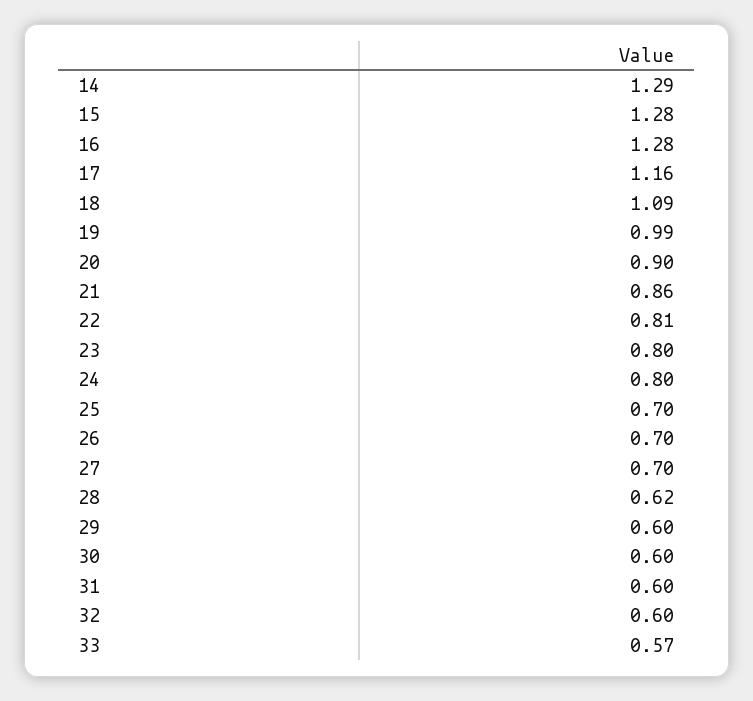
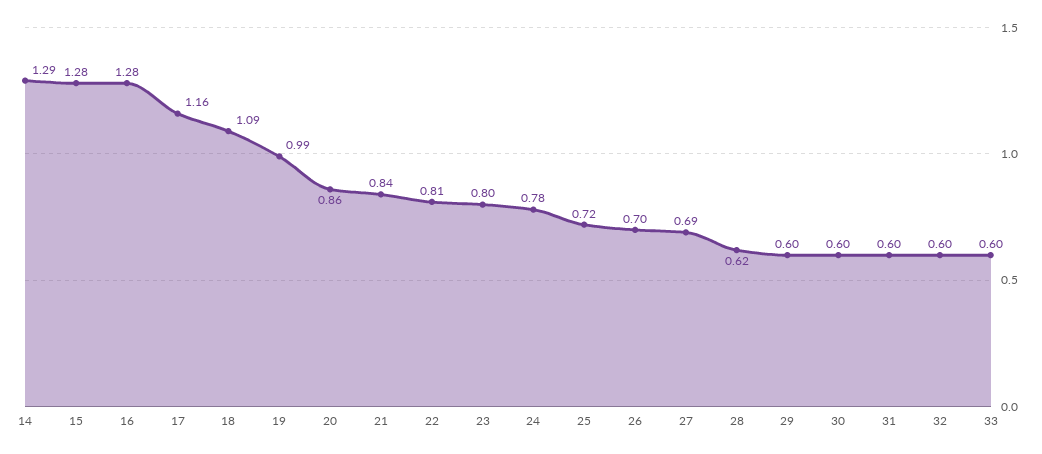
  {
    "14": 1.29,
    "15": 1.28,
    "16": 1.28,
    "17": 1.16,
    "18": 1.09,
    "19": 0.99,
-   "20": 0.9,
+   "20": 0.86,
-   "21": 0.86,
+   "21": 0.84,
    "22": 0.81,
    "23": 0.8,
-   "24": 0.8,
+   "24": 0.78,
-   "25": 0.7,
+   "25": 0.72,
    "26": 0.7,
-   "27": 0.7,
+   "27": 0.69,
    "28": 0.62,
    "29": 0.6,
    "30": 0.6,
    "31": 0.6,
    "32": 0.6,
-   "33": 0.57
+   "33": 0.6
  }

